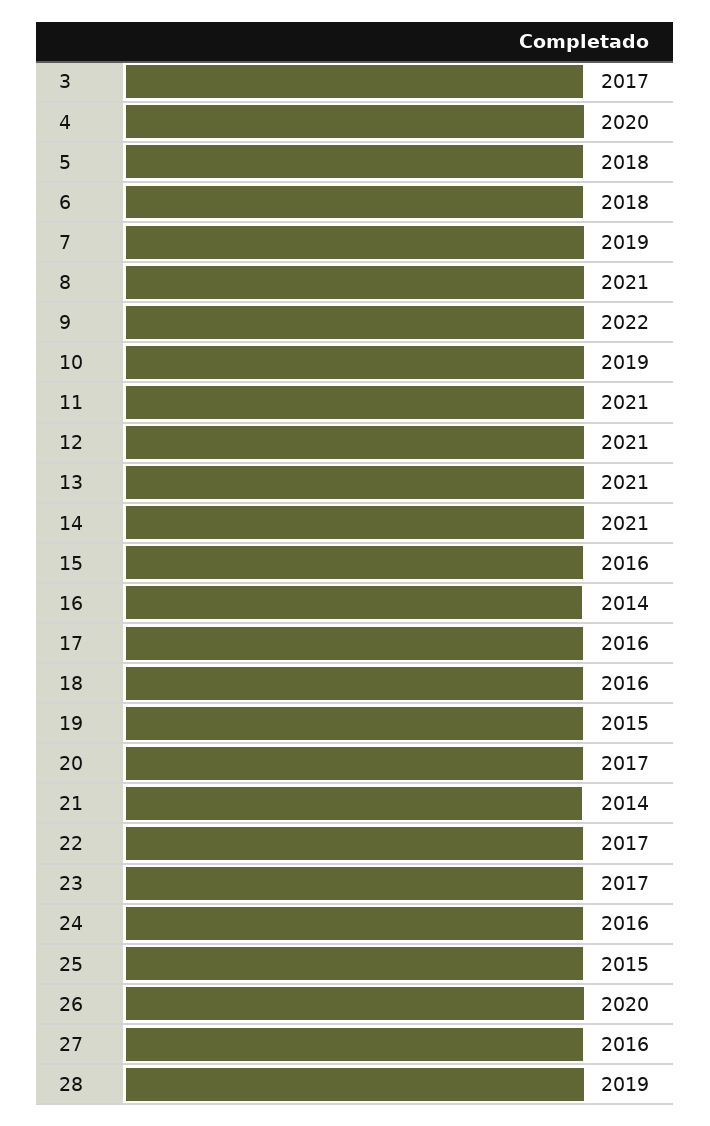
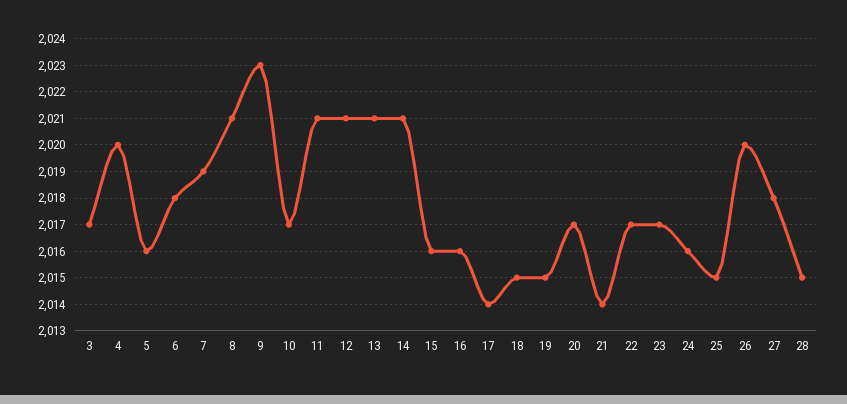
  {
    "3": 2017,
    "4": 2020,
-   "5": 2018,
+   "5": 2016,
    "6": 2018,
    "7": 2019,
    "8": 2021,
-   "9": 2022,
+   "9": 2023,
-   "10": 2019,
+   "10": 2017,
    "11": 2021,
    "12": 2021,
    "13": 2021,
    "14": 2021,
    "15": 2016,
-   "16": 2014,
+   "16": 2016,
-   "17": 2016,
+   "17": 2014,
-   "18": 2016,
+   "18": 2015,
    "19": 2015,
    "20": 2017,
    "21": 2014,
    "22": 2017,
    "23": 2017,
    "24": 2016,
    "25": 2015,
    "26": 2020,
-   "27": 2016,
+   "27": 2018,
-   "28": 2019
+   "28": 2015
  }

